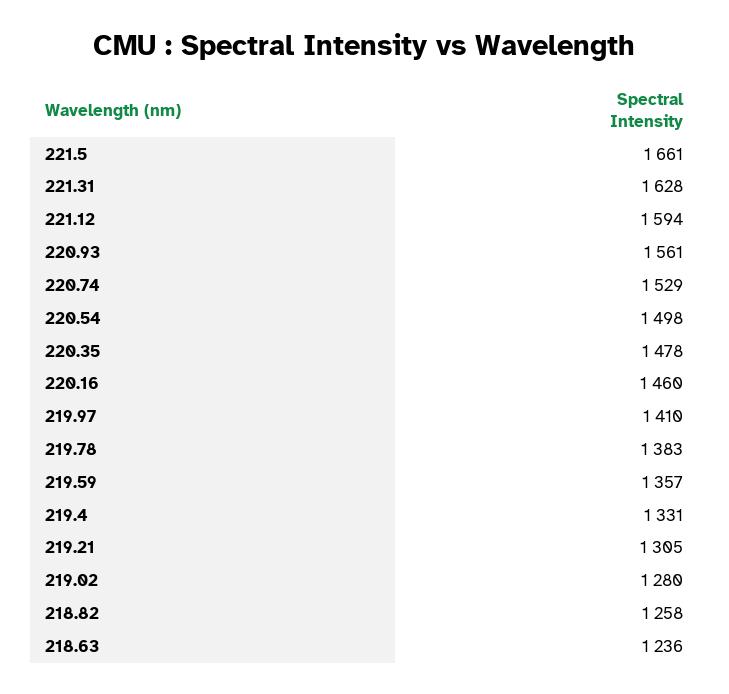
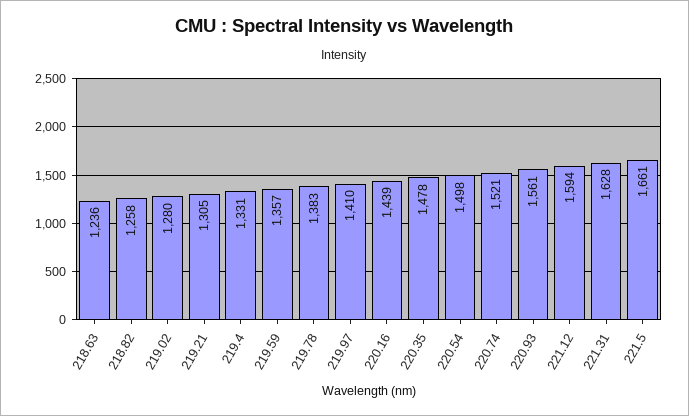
  {
    "221.5": 1661,
    "221.31": 1628,
    "221.12": 1594,
    "220.93": 1561,
-   "220.74": 1529,
+   "220.74": 1521,
    "220.54": 1498,
    "220.35": 1478,
-   "220.16": 1460,
+   "220.16": 1439,
    "219.97": 1410,
    "219.78": 1383,
    "219.59": 1357,
    "219.4": 1331,
    "219.21": 1305,
    "219.02": 1280,
    "218.82": 1258,
    "218.63": 1236
  }

